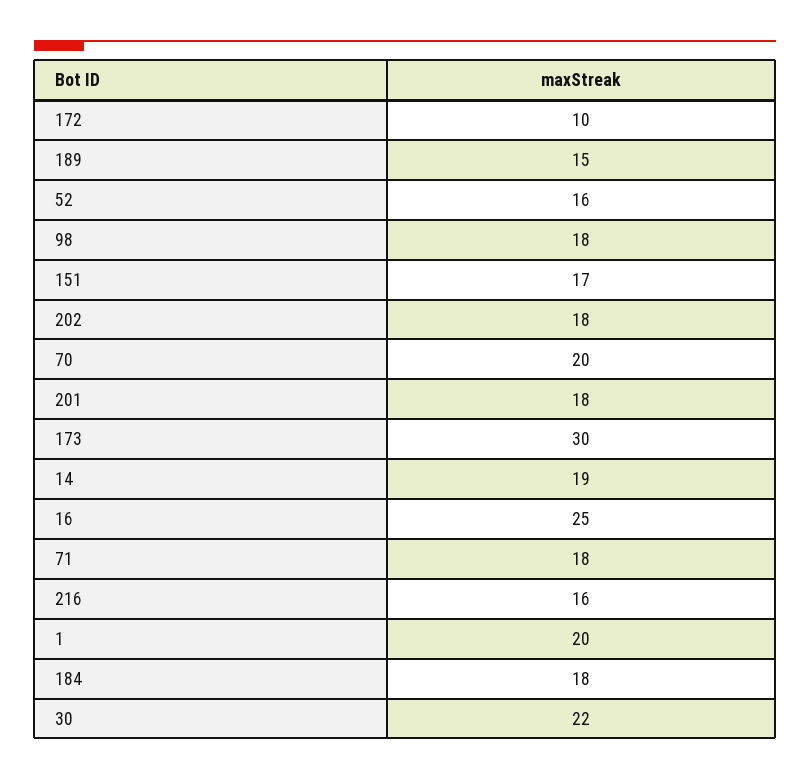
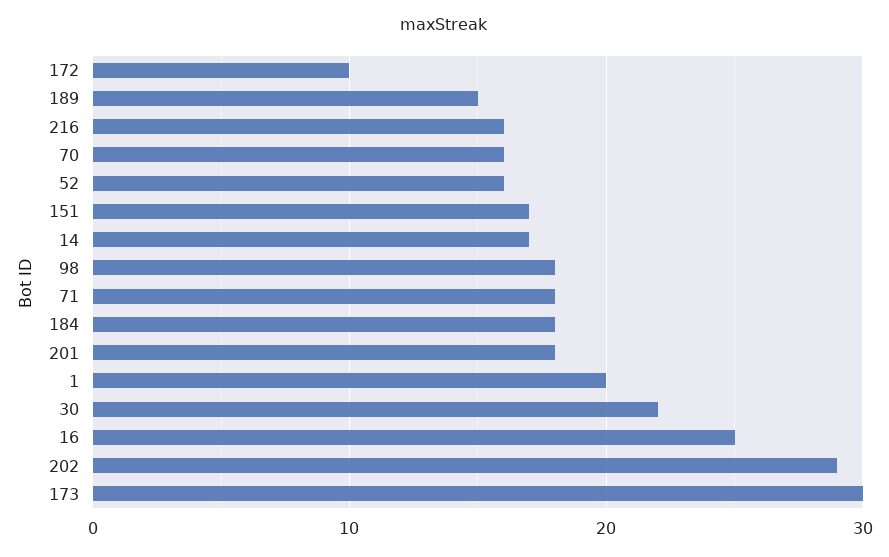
  {
    "172": 10,
    "189": 15,
    "52": 16,
    "98": 18,
    "151": 17,
-   "202": 18,
+   "202": 29,
-   "70": 20,
+   "70": 16,
    "201": 18,
    "173": 30,
-   "14": 19,
+   "14": 17,
    "16": 25,
    "71": 18,
    "216": 16,
    "1": 20,
    "184": 18,
    "30": 22
  }

